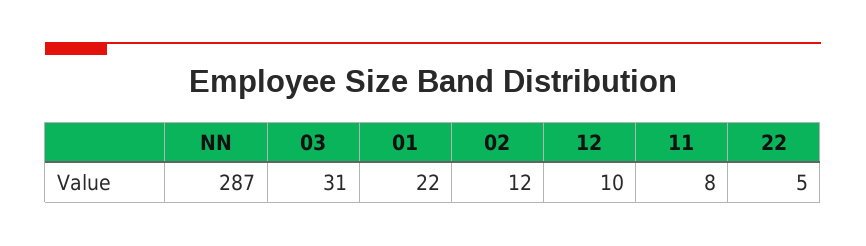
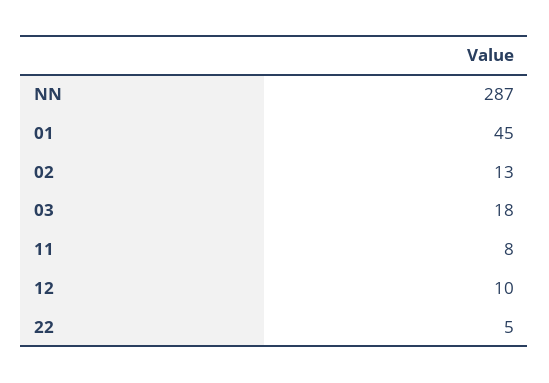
  {
    "NN": 287,
-   "03": 31,
+   "03": 18,
-   "01": 22,
+   "01": 45,
-   "02": 12,
+   "02": 13,
    "12": 10,
    "11": 8,
    "22": 5
  }

